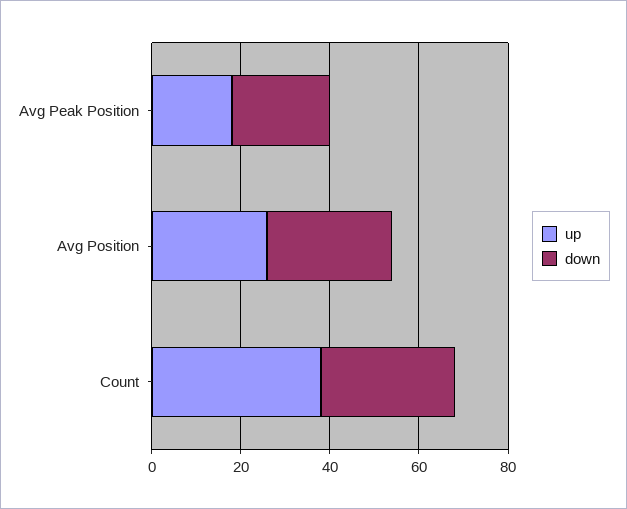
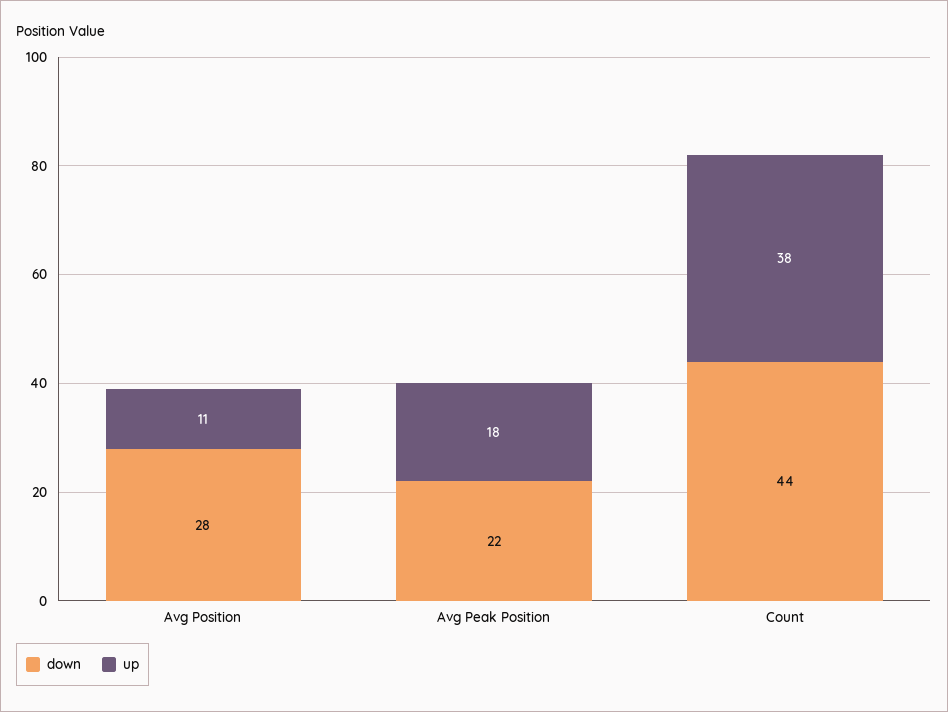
  {
    "up": {
      "Avg Peak Position": 18,
-     "Avg Position": 25,
+     "Avg Position": 11,
      "Count": 38
    },
    "down": {
      "Avg Peak Position": 22,
      "Avg Position": 28,
-     "Count": 30
+     "Count": 44
    }
  }

